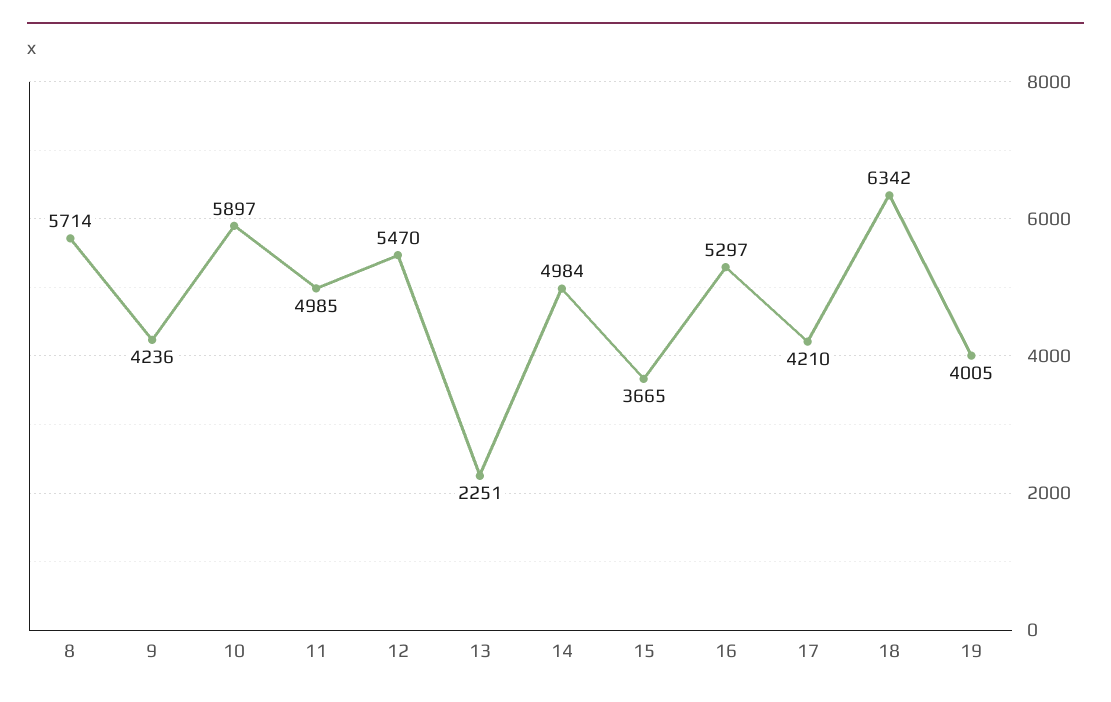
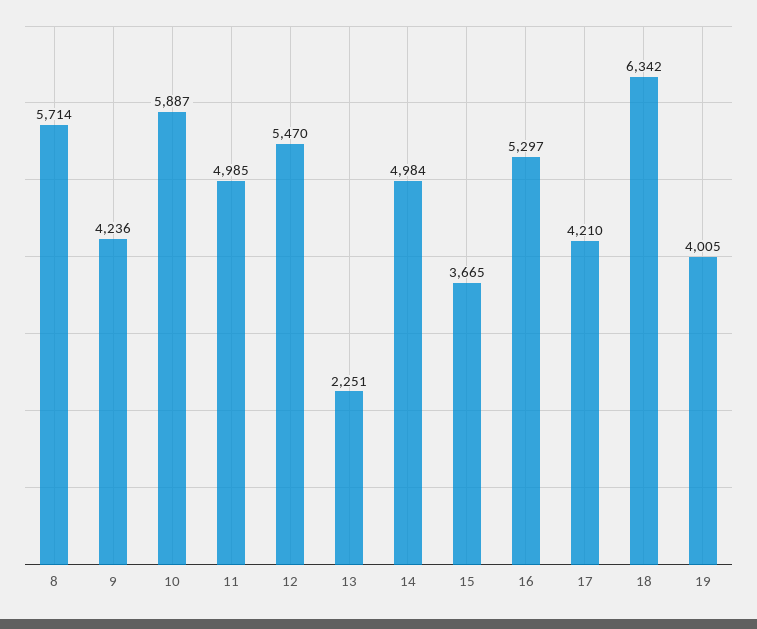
  {
    "8": 5714,
    "9": 4236,
-   "10": 5897,
+   "10": 5887,
    "11": 4985,
    "12": 5470,
    "13": 2251,
    "14": 4984,
    "15": 3665,
    "16": 5297,
    "17": 4210,
    "18": 6342,
    "19": 4005
  }

